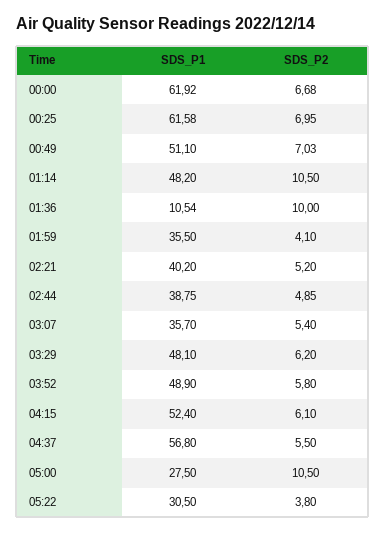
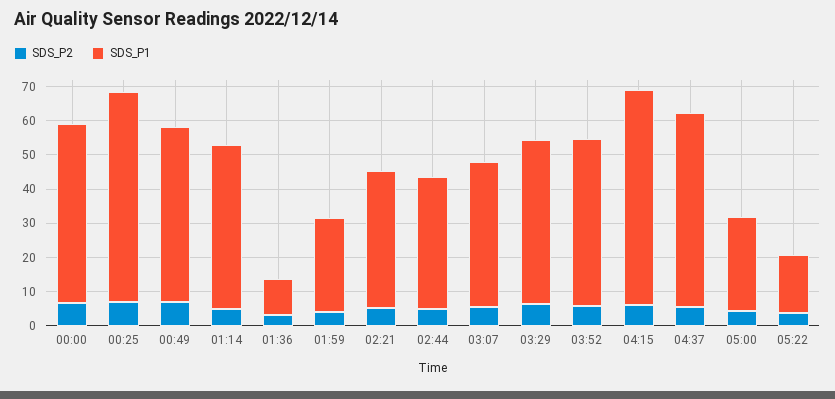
  {
    "SDS_P1": {
-     "00:00": 61.92,
+     "00:00": 52.5,
      "00:25": 61.58,
      "00:49": 51.1,
      "01:14": 48.2,
      "01:36": 10.54,
-     "01:59": 35.5,
+     "01:59": 27.5,
      "02:21": 40.2,
      "02:44": 38.75,
-     "03:07": 35.7,
+     "03:07": 42.5,
      "03:29": 48.1,
      "03:52": 48.9,
-     "04:15": 52.4,
+     "04:15": 62.5,
      "04:37": 56.8,
      "05:00": 27.5,
-     "05:22": 30.5
+     "05:22": 17.5
    },
    "SDS_P2": {
      "00:00": 6.68,
      "00:25": 6.95,
      "00:49": 7.03,
-     "01:14": 10.5,
+     "01:14": 5,
-     "01:36": 10,
+     "01:36": 2.5,
      "01:59": 4.1,
      "02:21": 5.2,
      "02:44": 4.85,
      "03:07": 5.4,
      "03:29": 6.2,
      "03:52": 5.8,
      "04:15": 6.1,
      "04:37": 5.5,
-     "05:00": 10.5,
+     "05:00": 5,
      "05:22": 3.8
    }
  }

